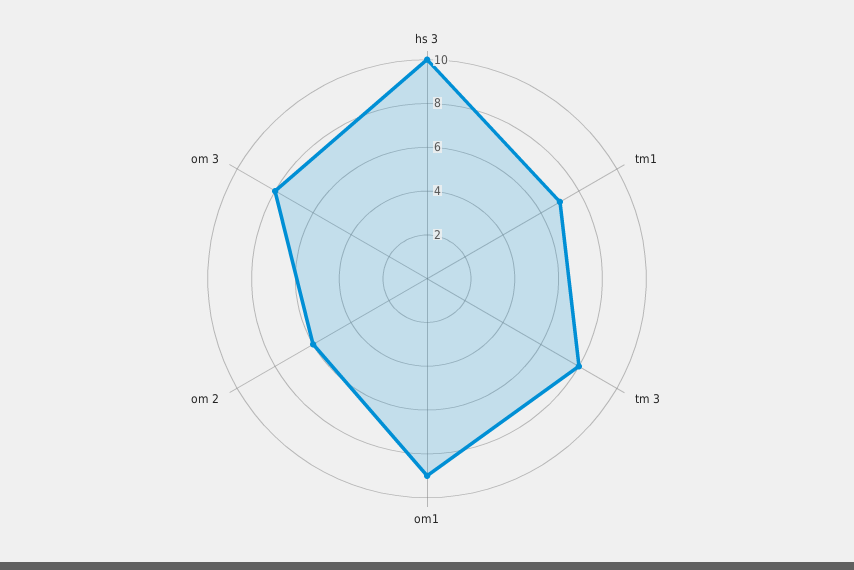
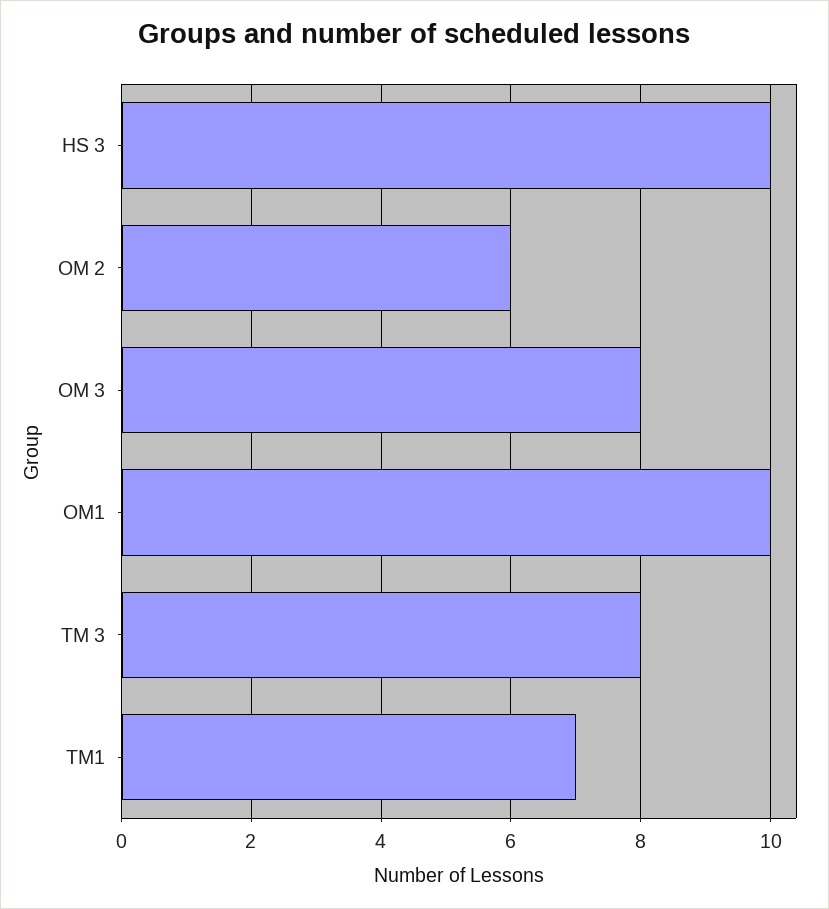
  {
    "hs 3": 10,
    "tm1": 7,
    "tm 3": 8,
-   "om1": 9,
+   "om1": 10,
    "om 2": 6,
    "om 3": 8
  }

